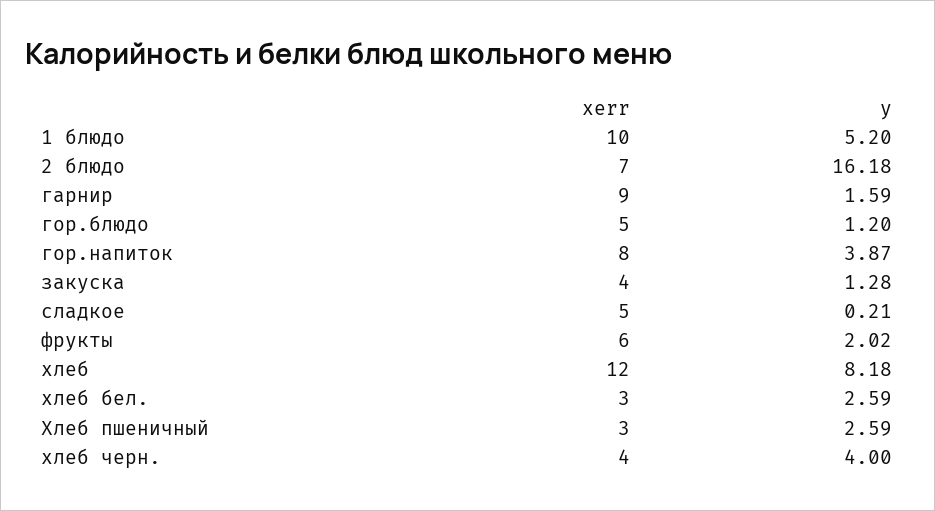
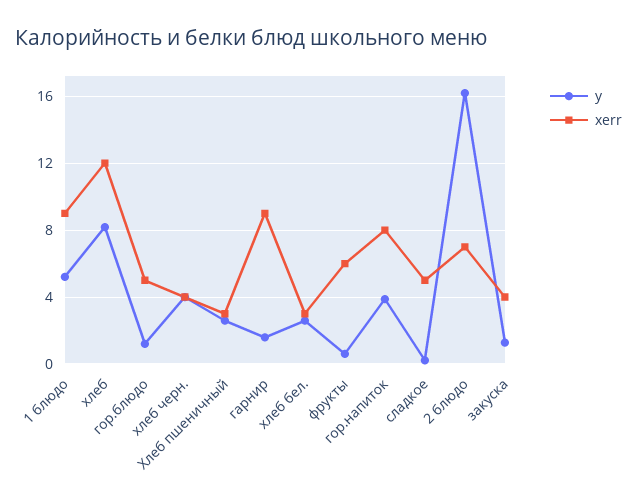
  {
    "xerr": {
-     "1 блюдо": 10,
+     "1 блюдо": 9,
      "2 блюдо": 7,
      "гарнир": 9,
      "гор.блюдо": 5,
      "гор.напиток": 8,
      "закуска": 4,
      "сладкое": 5,
      "фрукты": 6,
      "хлеб": 12,
      "хлеб бел.": 3,
      "Хлеб пшеничный": 3,
      "хлеб черн.": 4
    },
    "y": {
      "1 блюдо": 5.2,
      "2 блюдо": 16.18,
      "гарнир": 1.59,
      "гор.блюдо": 1.2,
      "гор.напиток": 3.87,
      "закуска": 1.28,
      "сладкое": 0.21,
-     "фрукты": 2.02,
+     "фрукты": 0.5,
      "хлеб": 8.18,
      "хлеб бел.": 2.59,
      "Хлеб пшеничный": 2.59,
      "хлеб черн.": 4
    }
  }

